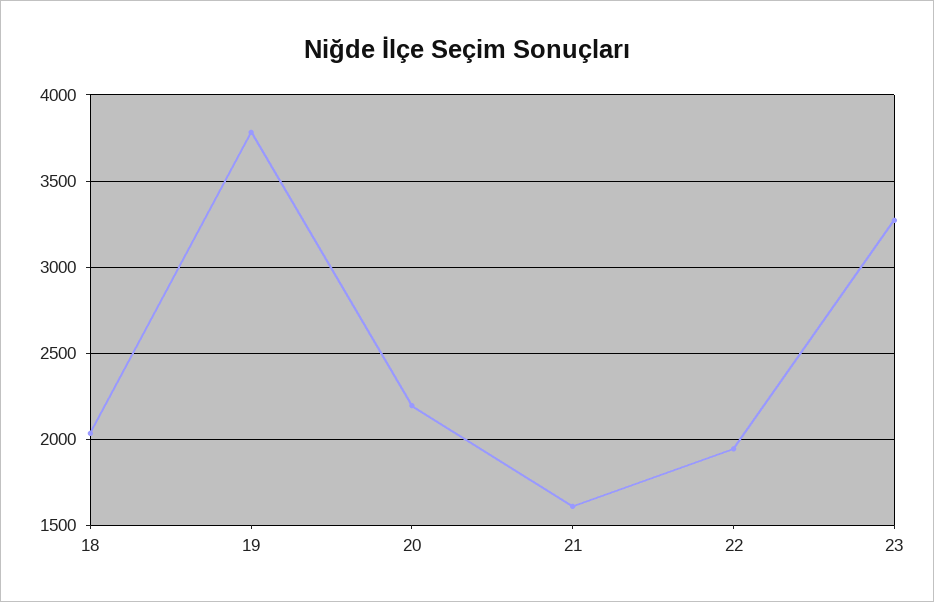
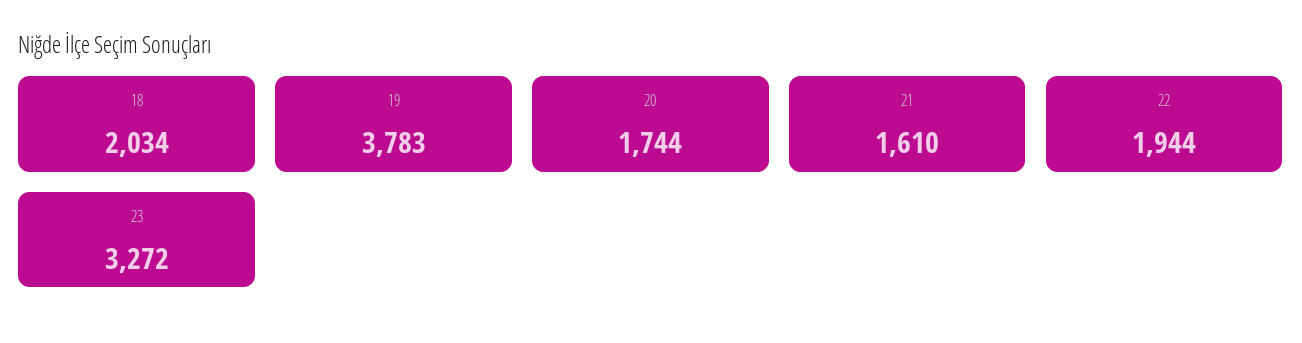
  {
    "18": 2034,
    "19": 3783,
-   "20": 2200,
+   "20": 1744,
    "21": 1610,
    "22": 1944,
    "23": 3272
  }

